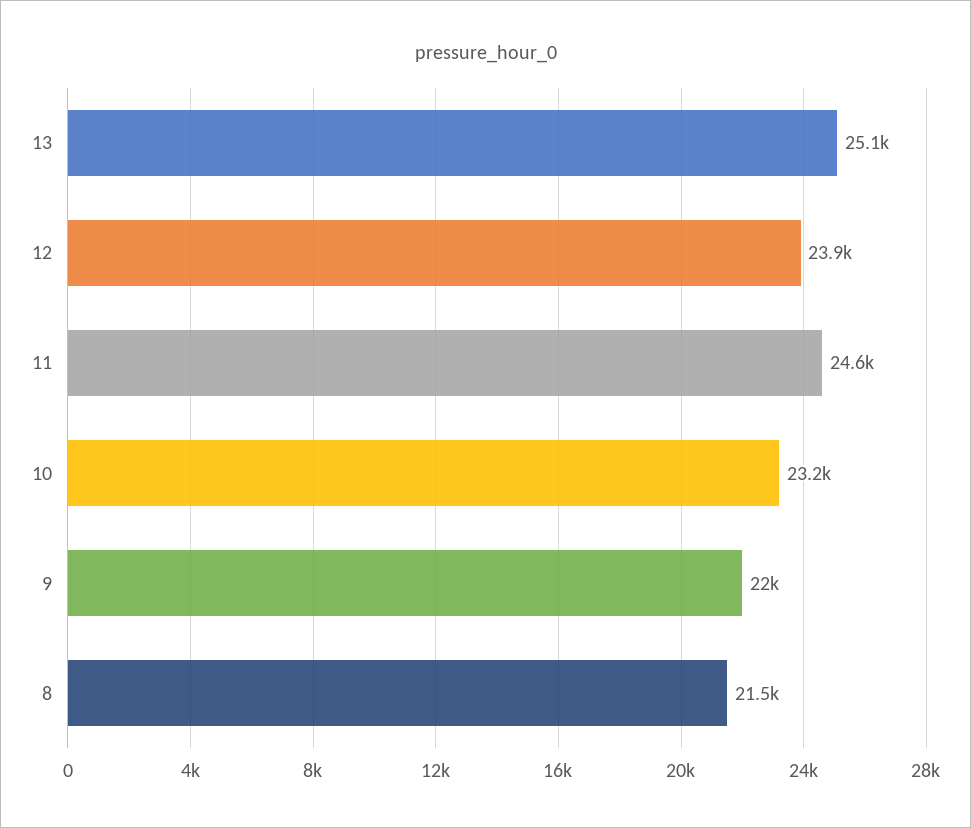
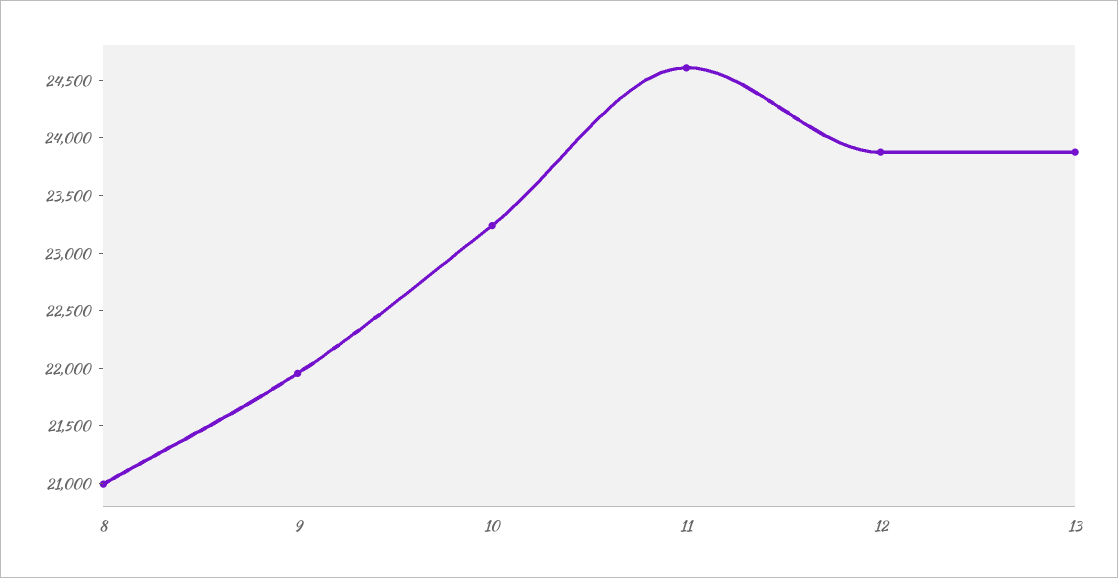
  {
-   "13": 25100,
+   "13": 23900,
    "12": 23900,
    "11": 24600,
    "10": 23200,
    "9": 22000,
-   "8": 21500
+   "8": 21000
  }

